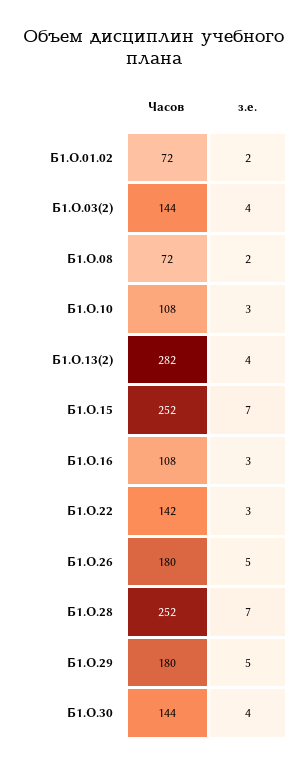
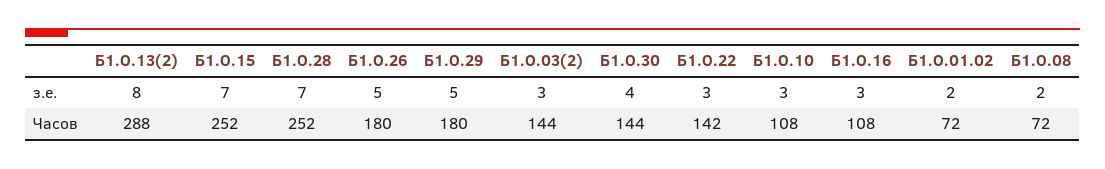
  {
    "Часов": {
      "Б1.О.01.02": 72,
      "Б1.О.03(2)": 144,
      "Б1.О.08": 72,
      "Б1.О.10": 108,
-     "Б1.О.13(2)": 282,
+     "Б1.О.13(2)": 288,
      "Б1.О.15": 252,
      "Б1.О.16": 108,
      "Б1.О.22": 142,
      "Б1.О.26": 180,
      "Б1.О.28": 252,
      "Б1.О.29": 180,
      "Б1.О.30": 144
    },
    "з.е.": {
      "Б1.О.01.02": 2,
-     "Б1.О.03(2)": 4,
+     "Б1.О.03(2)": 3,
      "Б1.О.08": 2,
      "Б1.О.10": 3,
-     "Б1.О.13(2)": 4,
+     "Б1.О.13(2)": 8,
      "Б1.О.15": 7,
      "Б1.О.16": 3,
      "Б1.О.22": 3,
      "Б1.О.26": 5,
      "Б1.О.28": 7,
      "Б1.О.29": 5,
      "Б1.О.30": 4
    }
  }

